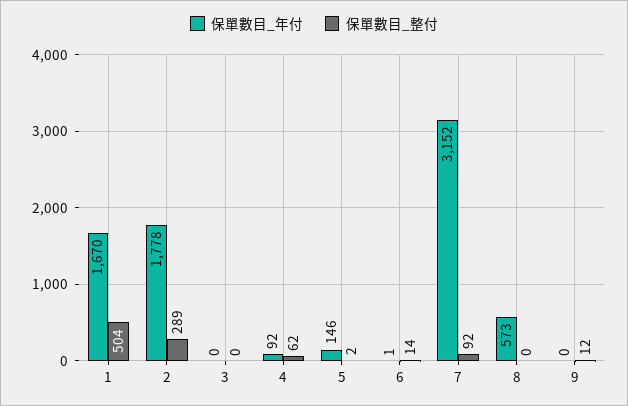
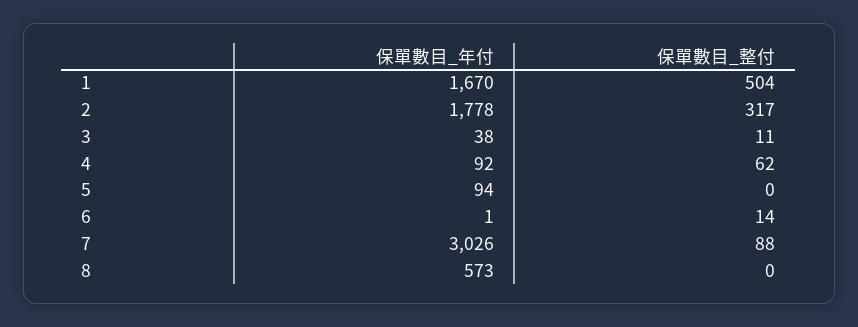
  {
    "保單數目_年付": {
      "1": 1670,
      "2": 1778,
-     "3": 0,
+     "3": 38,
      "4": 92,
-     "5": 146,
+     "5": 94,
      "6": 1,
-     "7": 3152,
+     "7": 3026,
-     "8": 573,
+     "8": 573
-     "9": 0
    },
    "保單數目_整付": {
      "1": 504,
-     "2": 289,
+     "2": 317,
-     "3": 0,
+     "3": 11,
      "4": 62,
-     "5": 2,
+     "5": 0,
      "6": 14,
-     "7": 92,
+     "7": 88,
-     "8": 0,
+     "8": 0
-     "9": 12
    }
  }

